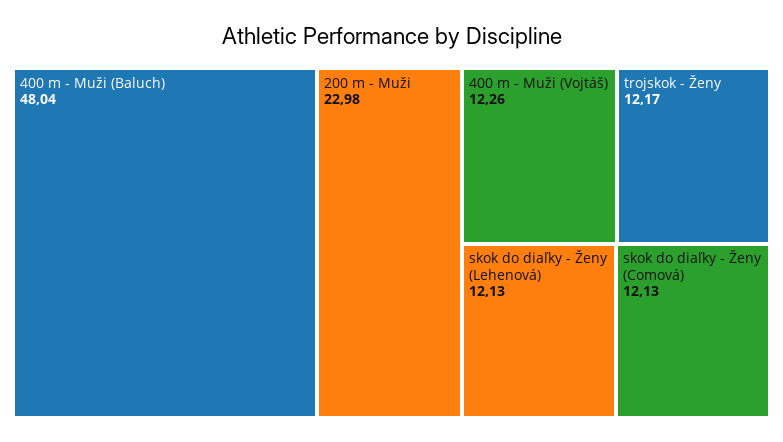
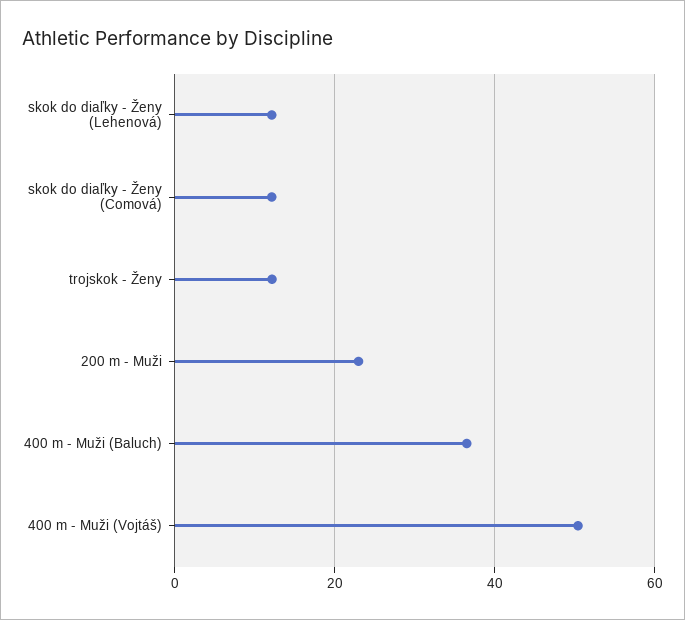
  {
-   "400 m - Muži (Baluch)": 48.04,
+   "400 m - Muži (Baluch)": 36,
    "200 m - Muži": 22.98,
-   "400 m - Muži (Vojtáš)": 12.26,
+   "400 m - Muži (Vojtáš)": 50,
    "trojskok - Ženy": 12.17,
    "skok do diaľky - Ženy (Lehenová)": 12.13,
    "skok do diaľky - Ženy (Comová)": 12.13
  }

